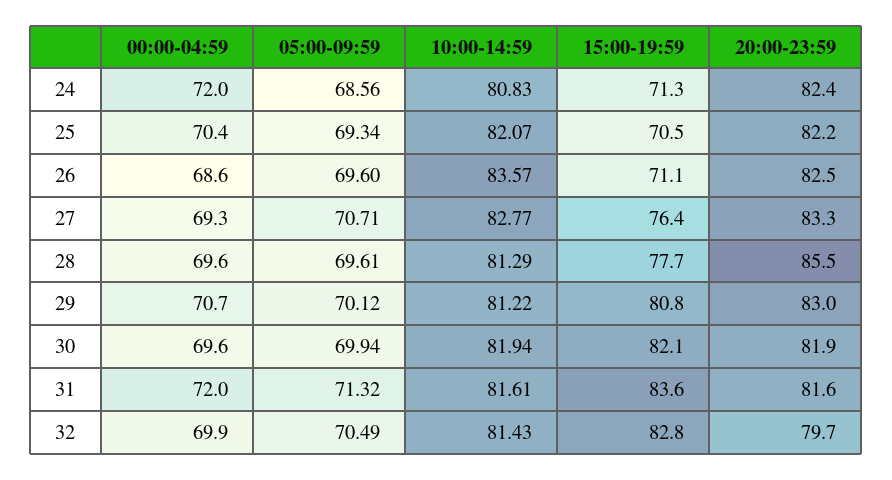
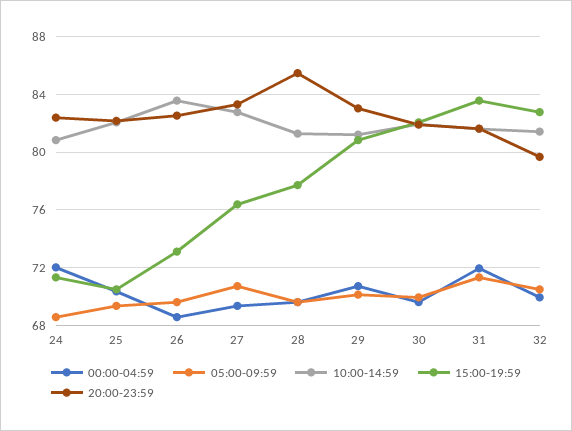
  {
    "00:00-04:59": {
      "24": 72,
      "25": 70.4,
      "26": 68.6,
      "27": 69.3,
      "28": 69.6,
      "29": 70.7,
      "30": 69.6,
      "31": 72,
      "32": 69.9
    },
    "05:00-09:59": {
      "24": 68.56,
      "25": 69.34,
      "26": 69.6,
      "27": 70.71,
      "28": 69.61,
      "29": 70.12,
      "30": 69.94,
      "31": 71.32,
      "32": 70.49
    },
    "10:00-14:59": {
      "24": 80.83,
      "25": 82.07,
      "26": 83.57,
      "27": 82.77,
      "28": 81.29,
      "29": 81.22,
      "30": 81.94,
      "31": 81.61,
      "32": 81.43
    },
    "15:00-19:59": {
      "24": 71.3,
      "25": 70.5,
-     "26": 71.1,
+     "26": 73,
      "27": 76.4,
      "28": 77.7,
      "29": 80.8,
      "30": 82.1,
      "31": 83.6,
      "32": 82.8
    },
    "20:00-23:59": {
      "24": 82.4,
      "25": 82.2,
      "26": 82.5,
      "27": 83.3,
      "28": 85.5,
      "29": 83,
      "30": 81.9,
      "31": 81.6,
      "32": 79.7
    }
  }

